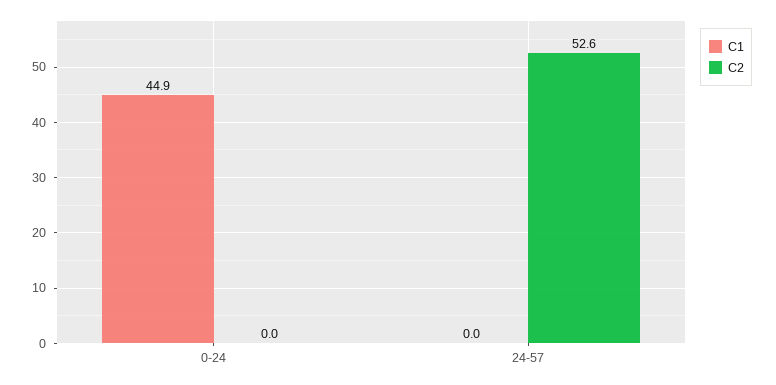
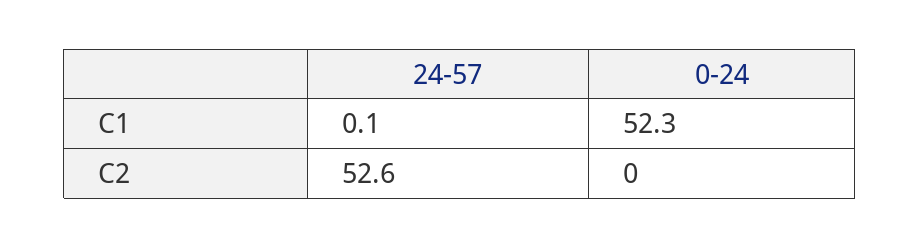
  {
    "C1": {
-     "0-24": 44.9,
+     "0-24": 52.3,
-     "24-57": 0
+     "24-57": 0.1
    },
    "C2": {
      "0-24": 0,
      "24-57": 52.6
    }
  }

